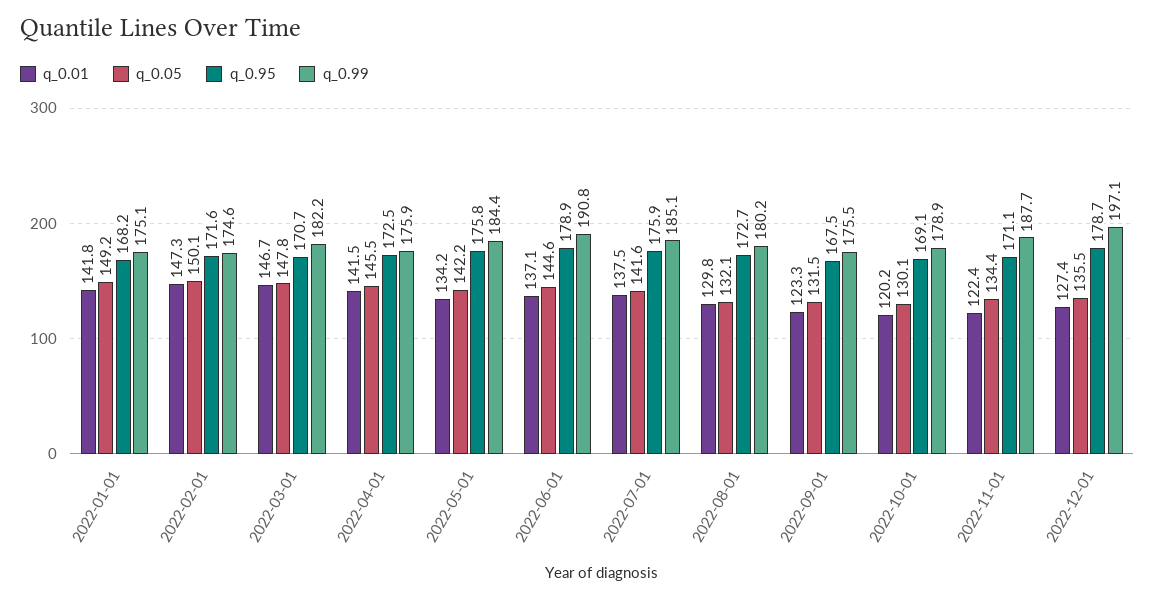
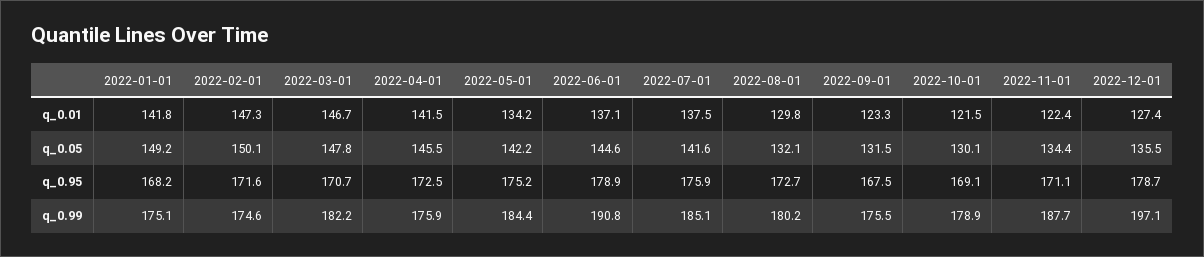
  {
    "q_0.01": {
      "2022-01-01": 141.8,
      "2022-02-01": 147.3,
      "2022-03-01": 146.7,
      "2022-04-01": 141.5,
      "2022-05-01": 134.2,
      "2022-06-01": 137.1,
      "2022-07-01": 137.5,
      "2022-08-01": 129.8,
      "2022-09-01": 123.3,
-     "2022-10-01": 120.2,
+     "2022-10-01": 121.5,
      "2022-11-01": 122.4,
      "2022-12-01": 127.4
    },
    "q_0.05": {
      "2022-01-01": 149.2,
      "2022-02-01": 150.1,
      "2022-03-01": 147.8,
      "2022-04-01": 145.5,
      "2022-05-01": 142.2,
      "2022-06-01": 144.6,
      "2022-07-01": 141.6,
      "2022-08-01": 132.1,
      "2022-09-01": 131.5,
      "2022-10-01": 130.1,
      "2022-11-01": 134.4,
      "2022-12-01": 135.5
    },
    "q_0.95": {
      "2022-01-01": 168.2,
      "2022-02-01": 171.6,
      "2022-03-01": 170.7,
      "2022-04-01": 172.5,
-     "2022-05-01": 175.8,
+     "2022-05-01": 175.2,
      "2022-06-01": 178.9,
      "2022-07-01": 175.9,
      "2022-08-01": 172.7,
      "2022-09-01": 167.5,
      "2022-10-01": 169.1,
      "2022-11-01": 171.1,
      "2022-12-01": 178.7
    },
    "q_0.99": {
      "2022-01-01": 175.1,
      "2022-02-01": 174.6,
      "2022-03-01": 182.2,
      "2022-04-01": 175.9,
      "2022-05-01": 184.4,
      "2022-06-01": 190.8,
      "2022-07-01": 185.1,
      "2022-08-01": 180.2,
      "2022-09-01": 175.5,
      "2022-10-01": 178.9,
      "2022-11-01": 187.7,
      "2022-12-01": 197.1
    }
  }

